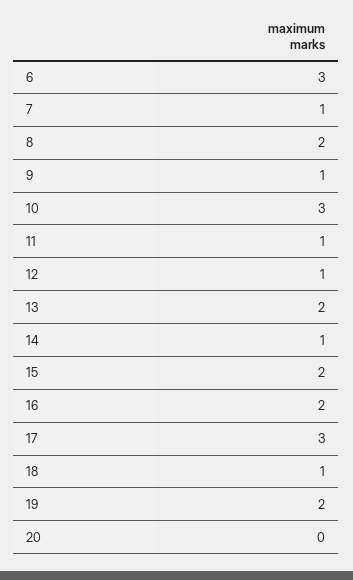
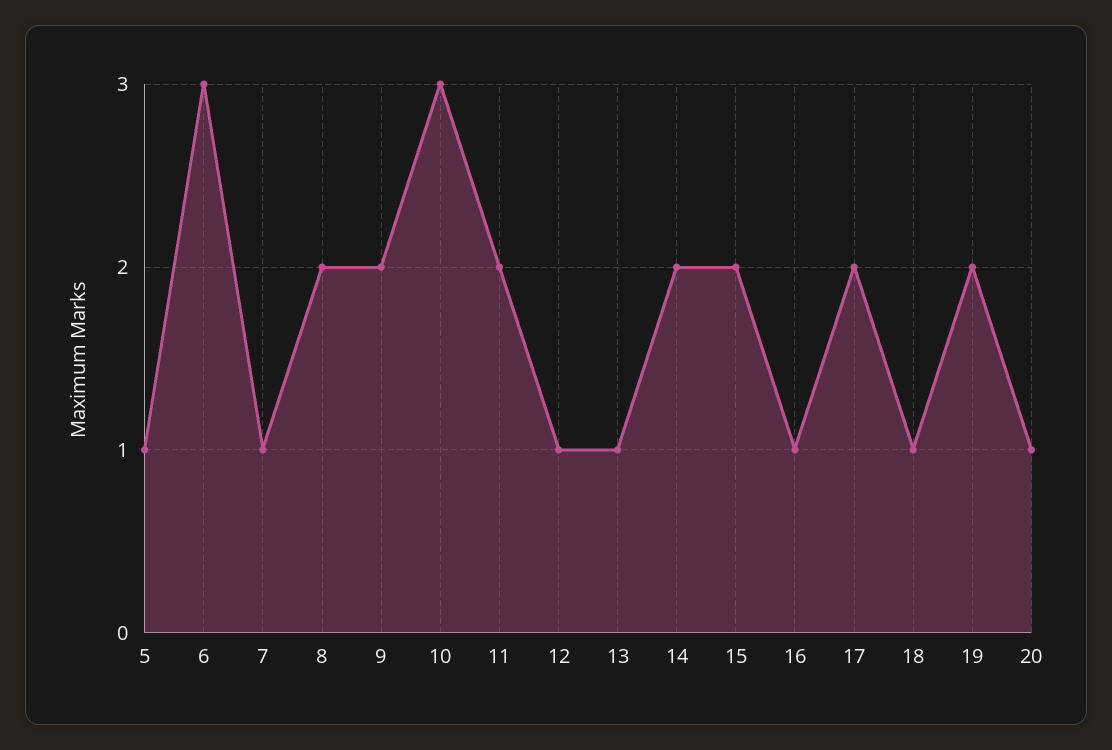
  {
    "6": 3,
    "7": 1,
    "8": 2,
-   "9": 1,
+   "9": 2,
    "10": 3,
-   "11": 1,
+   "11": 2,
    "12": 1,
-   "13": 2,
+   "13": 1,
-   "14": 1,
+   "14": 2,
    "15": 2,
-   "16": 2,
+   "16": 1,
-   "17": 3,
+   "17": 2,
    "18": 1,
    "19": 2,
-   "20": 0
+   "20": 1,
+   "5": 1
  }

